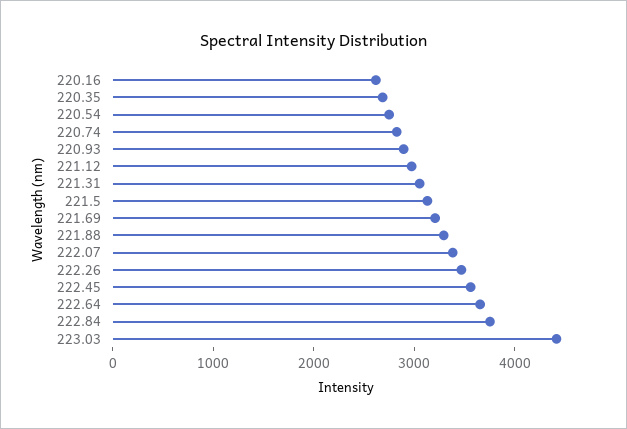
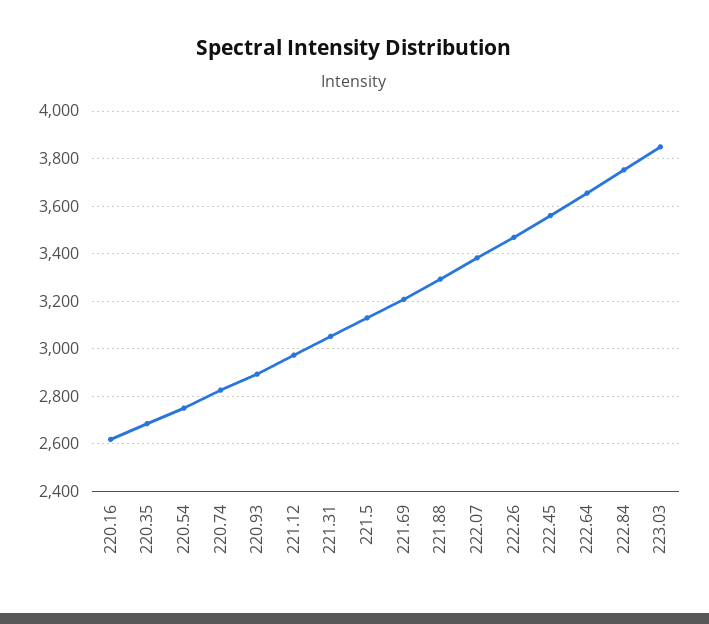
  {
    "220.16": 2600,
    "220.35": 2700,
    "220.54": 2750,
    "220.74": 2850,
    "220.93": 2900,
    "221.12": 2950,
    "221.31": 3050,
    "221.5": 3150,
    "221.69": 3200,
    "221.88": 3300,
    "222.07": 3400,
    "222.26": 3450,
    "222.45": 3550,
    "222.64": 3650,
    "222.84": 3750,
-   "223.03": 4400
+   "223.03": 3850
  }

